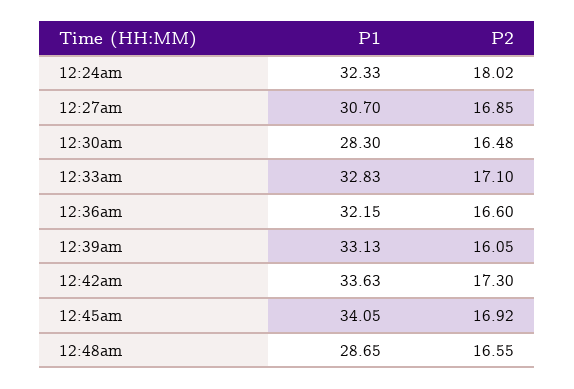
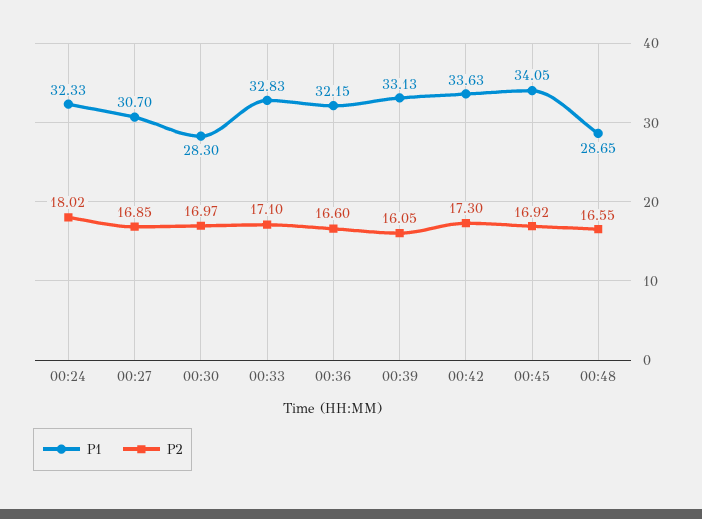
  {
    "P1": {
      "12:24am": 32.33,
      "12:27am": 30.7,
      "12:30am": 28.3,
      "12:33am": 32.83,
      "12:36am": 32.15,
      "12:39am": 33.13,
      "12:42am": 33.63,
      "12:45am": 34.05,
      "12:48am": 28.65
    },
    "P2": {
      "12:24am": 18.02,
      "12:27am": 16.85,
-     "12:30am": 16.48,
+     "12:30am": 16.97,
      "12:33am": 17.1,
      "12:36am": 16.6,
      "12:39am": 16.05,
      "12:42am": 17.3,
      "12:45am": 16.92,
      "12:48am": 16.55
    }
  }

